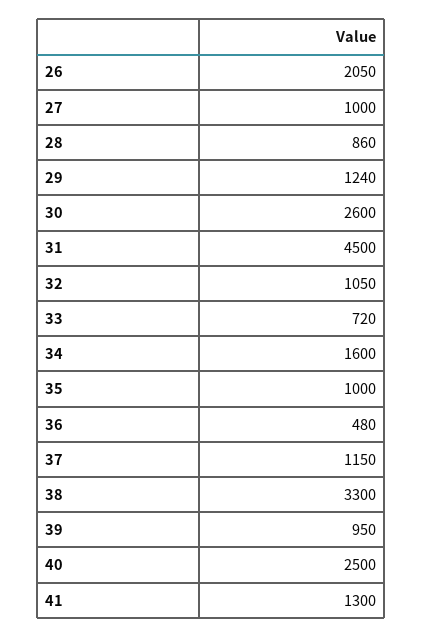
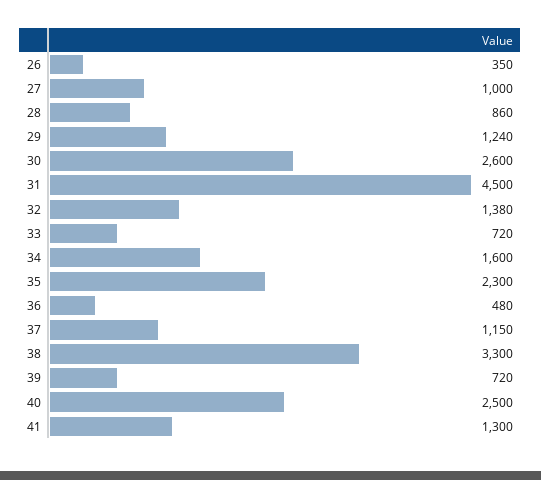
  {
-   "26": 2050,
+   "26": 350,
    "27": 1000,
    "28": 860,
    "29": 1240,
    "30": 2600,
    "31": 4500,
-   "32": 1050,
+   "32": 1380,
    "33": 720,
    "34": 1600,
-   "35": 1000,
+   "35": 2300,
    "36": 480,
    "37": 1150,
    "38": 3300,
-   "39": 950,
+   "39": 720,
    "40": 2500,
    "41": 1300
  }

